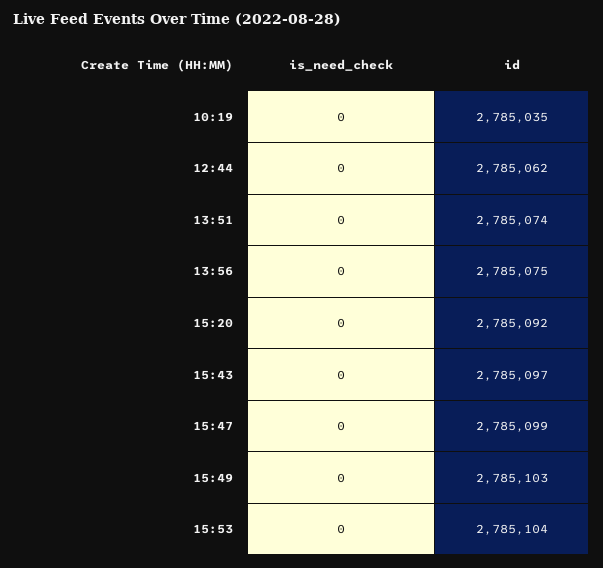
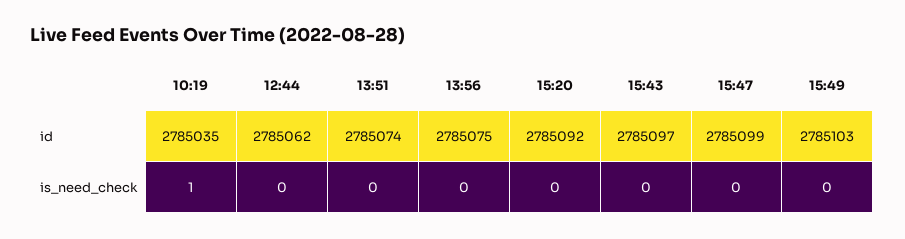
  {
    "is_need_check": {
-     "10:19": 0,
+     "10:19": 1,
      "12:44": 0,
      "13:51": 0,
      "13:56": 0,
      "15:20": 0,
      "15:43": 0,
      "15:47": 0,
-     "15:49": 0,
+     "15:49": 0
-     "15:53": 0
    },
    "id": {
      "10:19": 2785035,
      "12:44": 2785062,
      "13:51": 2785074,
      "13:56": 2785075,
      "15:20": 2785092,
      "15:43": 2785097,
      "15:47": 2785099,
-     "15:49": 2785103,
+     "15:49": 2785103
-     "15:53": 2785104
    }
  }

